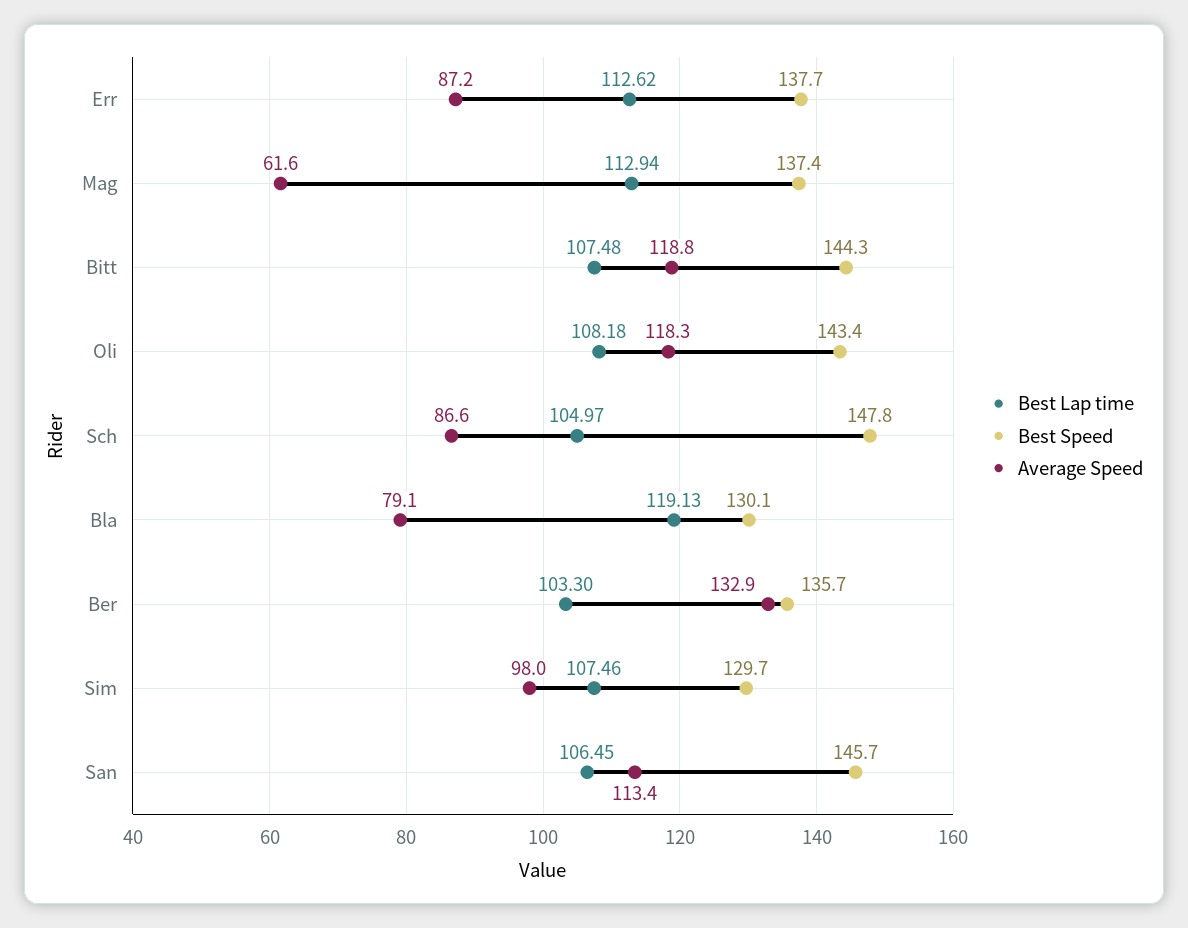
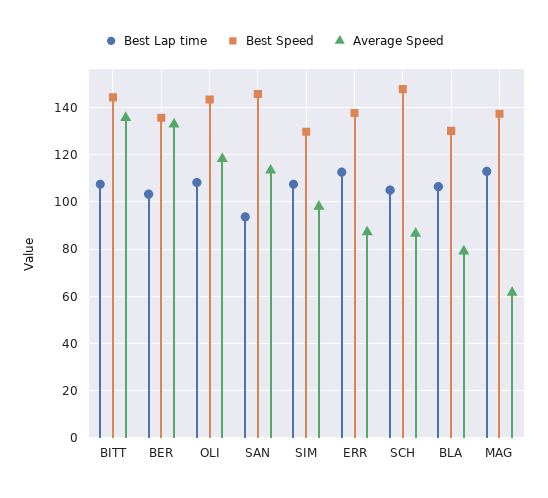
  {
    "Best Lap time": {
      "Err": 112.62,
      "Mag": 112.94,
      "Bitt": 107.48,
      "Oli": 108.18,
      "Sch": 104.97,
-     "Bla": 119.13,
+     "Bla": 105,
      "Ber": 103.3,
      "Sim": 107.46,
-     "San": 106.45
+     "San": 95
    },
    "Best Speed": {
      "Err": 137.7,
      "Mag": 137.4,
      "Bitt": 144.3,
      "Oli": 143.4,
      "Sch": 147.8,
      "Bla": 130.1,
      "Ber": 135.7,
      "Sim": 129.7,
      "San": 145.7
    },
    "Average Speed": {
      "Err": 87.2,
      "Mag": 61.6,
-     "Bitt": 118.8,
+     "Bitt": 135,
      "Oli": 118.3,
      "Sch": 86.6,
      "Bla": 79.1,
      "Ber": 132.9,
      "Sim": 98,
      "San": 113.4
    }
  }

